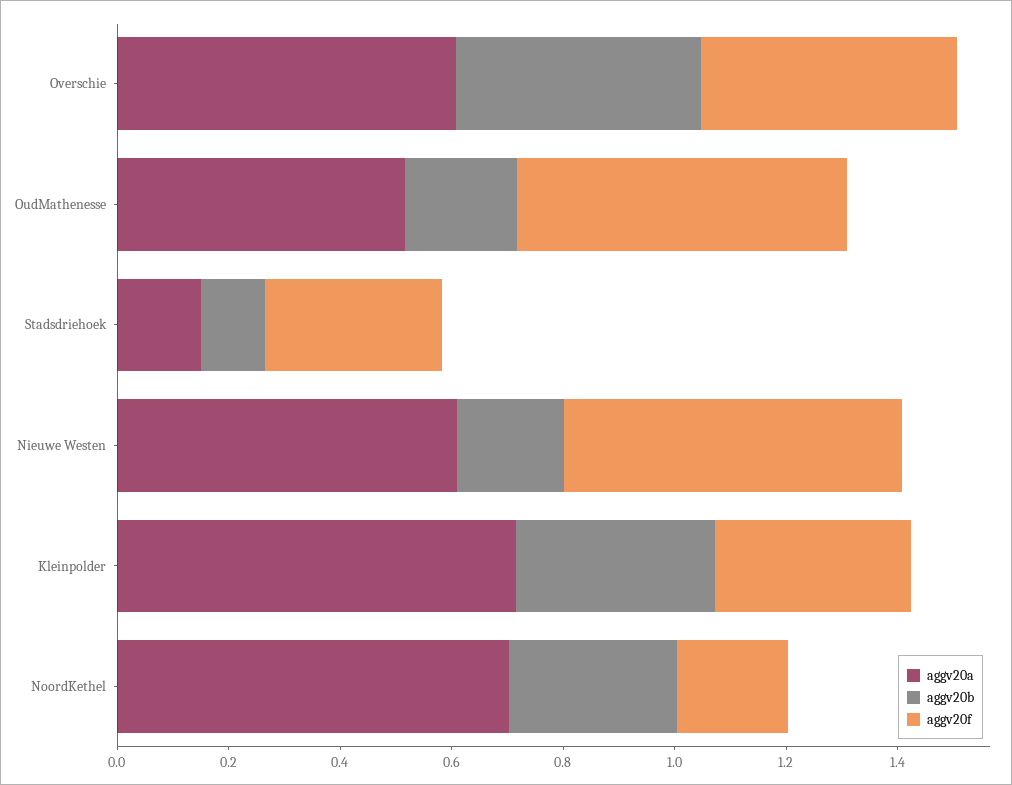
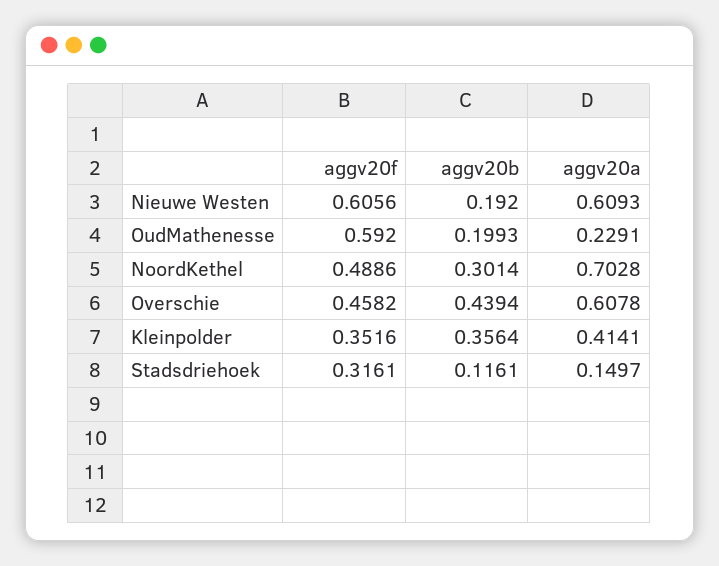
  {
    "aggv20a": {
      "Overschie": 0.6078,
-     "OudMathenesse": 0.5,
+     "OudMathenesse": 0.2291,
      "Stadsdriehoek": 0.1497,
      "Nieuwe Westen": 0.6093,
-     "Kleinpolder": 0.7,
+     "Kleinpolder": 0.4141,
      "NoordKethel": 0.7028
    },
    "aggv20b": {
      "Overschie": 0.4394,
      "OudMathenesse": 0.1993,
      "Stadsdriehoek": 0.1161,
      "Nieuwe Westen": 0.192,
      "Kleinpolder": 0.3564,
      "NoordKethel": 0.3014
    },
    "aggv20f": {
      "Overschie": 0.4582,
      "OudMathenesse": 0.592,
      "Stadsdriehoek": 0.3161,
      "Nieuwe Westen": 0.6056,
      "Kleinpolder": 0.3516,
-     "NoordKethel": 0.2
+     "NoordKethel": 0.4886
    }
  }

